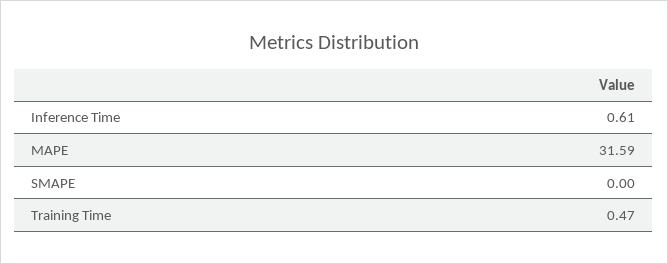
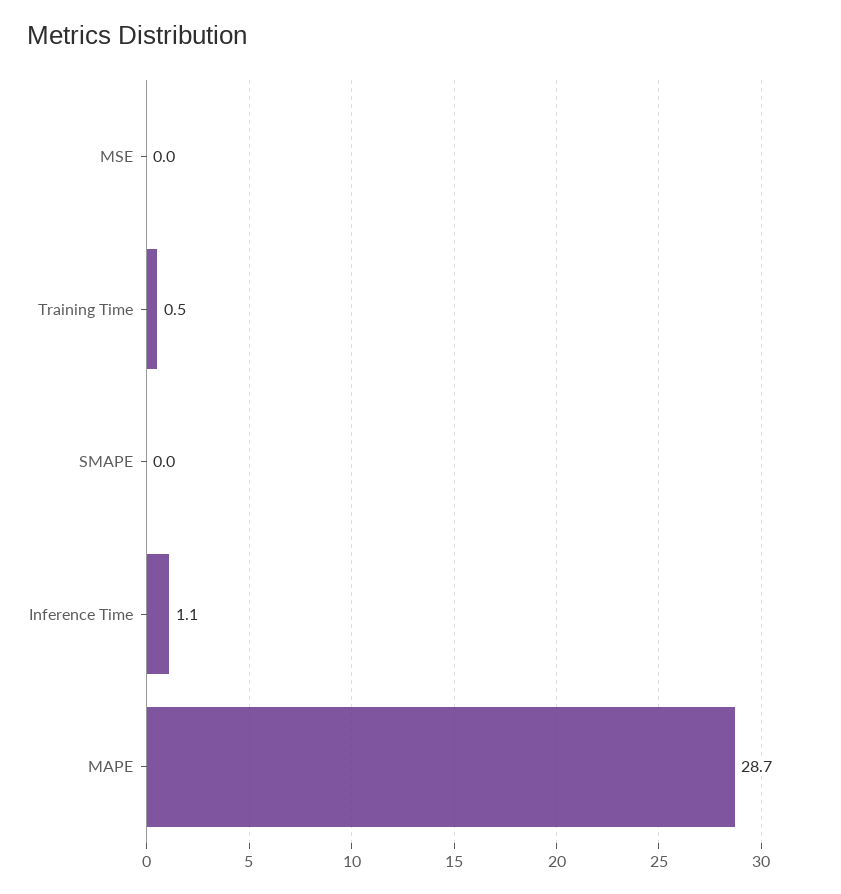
  {
-   "Inference Time": 0.61,
+   "Inference Time": 1.1,
-   "MAPE": 31.59,
+   "MAPE": 28.7,
    "SMAPE": 0,
-   "Training Time": 0.47
+   "Training Time": 0.47,
+   "MSE": 0
  }

